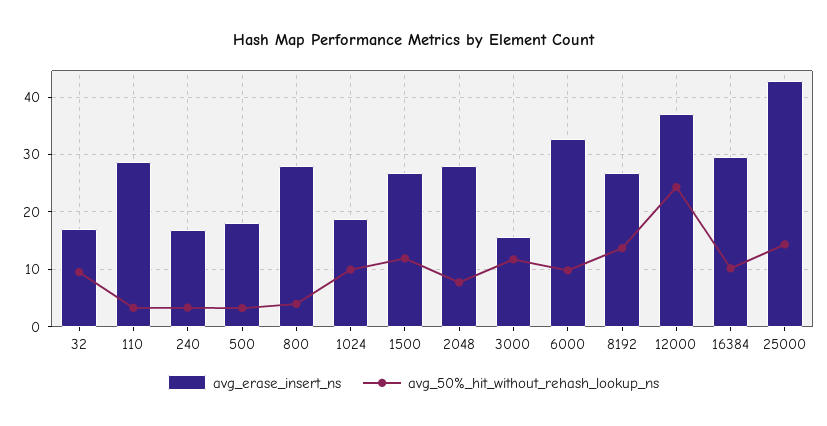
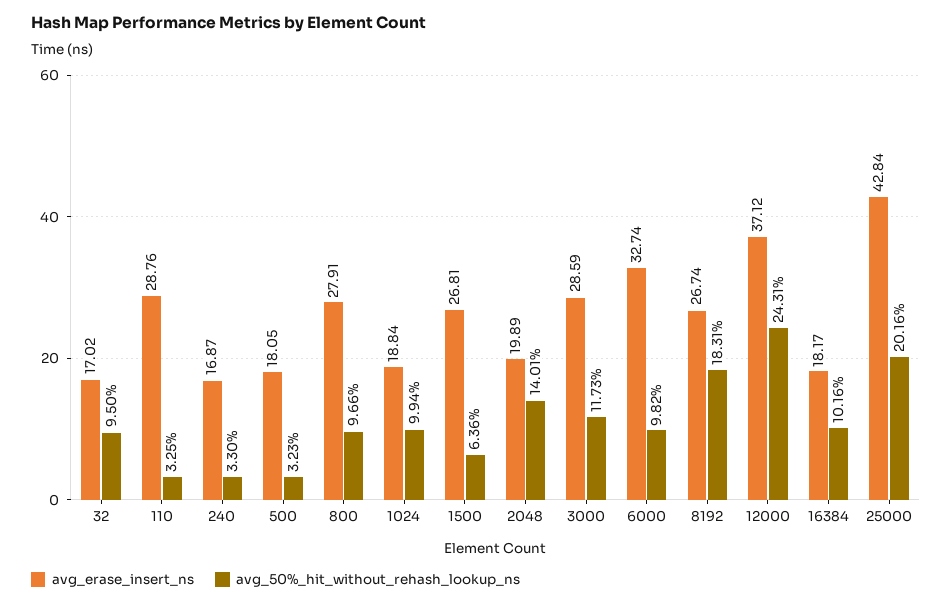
  {
    "avg_erase_insert_ns": {
      "32": 17.02,
      "110": 28.76,
      "240": 16.87,
      "500": 18.05,
      "800": 27.91,
      "1024": 18.84,
      "1500": 26.81,
-     "2048": 28,
+     "2048": 19.89,
-     "3000": 16,
+     "3000": 28.59,
      "6000": 32.74,
      "8192": 26.74,
      "12000": 37.12,
-     "16384": 30,
+     "16384": 18.17,
      "25000": 42.84
    },
    "avg_50%_hit_without_rehash_lookup_ns": {
      "32": 9.5,
      "110": 3.25,
      "240": 3.3,
      "500": 3.23,
-     "800": 4,
+     "800": 9.66,
      "1024": 9.94,
-     "1500": 12,
+     "1500": 6.36,
-     "2048": 8,
+     "2048": 14.01,
      "3000": 11.73,
      "6000": 9.82,
-     "8192": 14,
+     "8192": 18.31,
      "12000": 24.31,
      "16384": 10.16,
-     "25000": 14
+     "25000": 20.16
    }
  }

